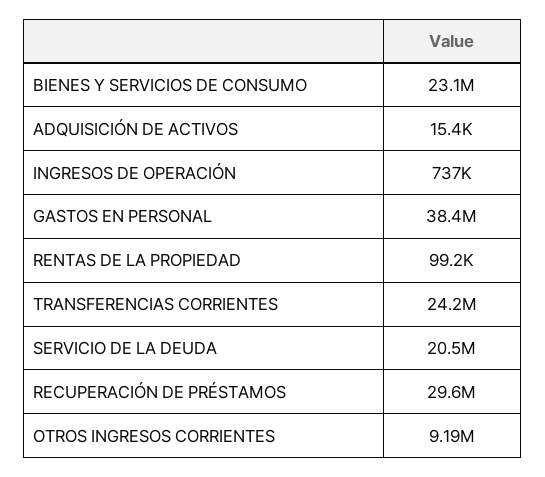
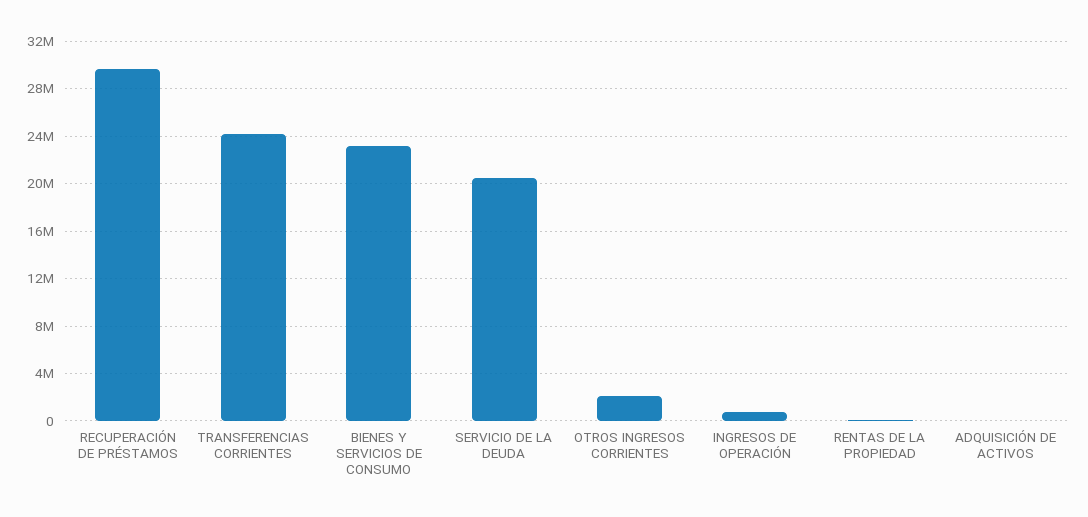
  {
    "BIENES Y SERVICIOS DE CONSUMO": 23100000,
    "ADQUISICIÓN DE ACTIVOS": 15400,
    "INGRESOS DE OPERACIÓN": 737000,
-   "GASTOS EN PERSONAL": 38400000,
    "RENTAS DE LA PROPIEDAD": 99200,
    "TRANSFERENCIAS CORRIENTES": 24200000,
    "SERVICIO DE LA DEUDA": 20500000,
    "RECUPERACIÓN DE PRÉSTAMOS": 29600000,
-   "OTROS INGRESOS CORRIENTES": 9190000
+   "OTROS INGRESOS CORRIENTES": 2000000
  }

